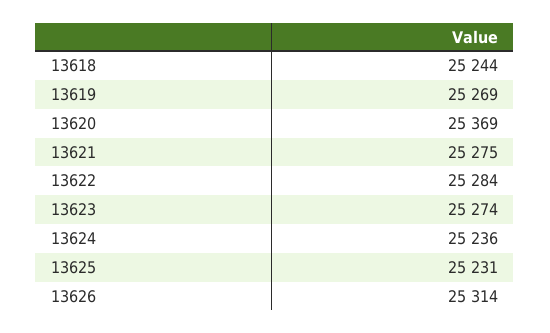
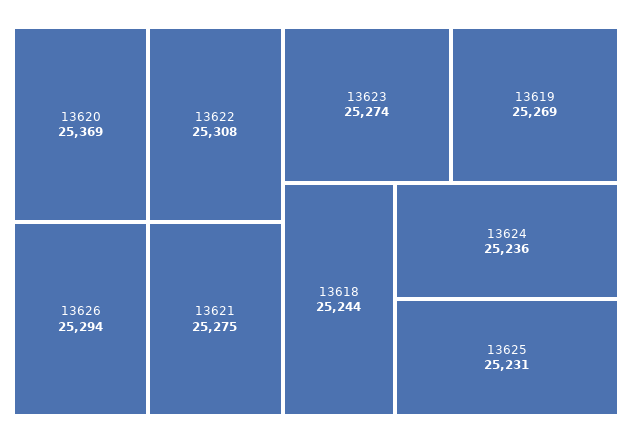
  {
    "13618": 25244,
    "13619": 25269,
    "13620": 25369,
    "13621": 25275,
-   "13622": 25284,
+   "13622": 25308,
    "13623": 25274,
    "13624": 25236,
    "13625": 25231,
-   "13626": 25314
+   "13626": 25294
  }

